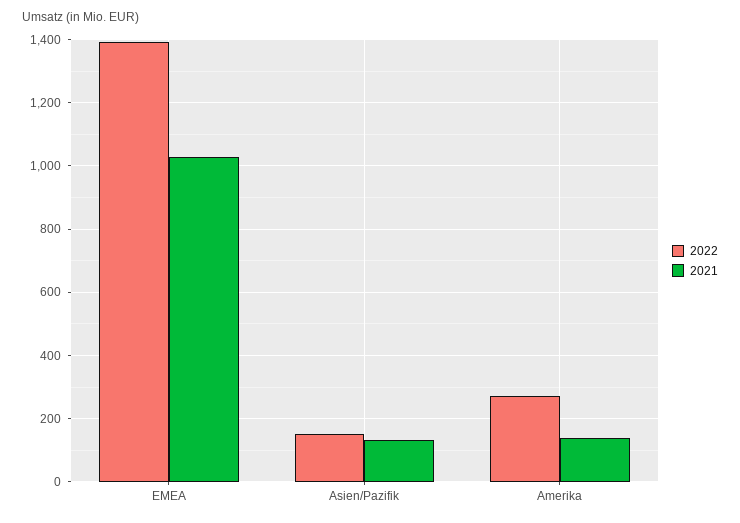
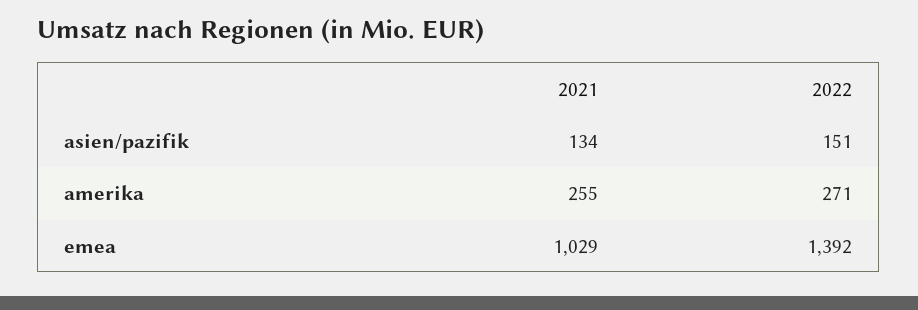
  {
    "2022": {
      "EMEA": 1392,
      "Asien/Pazifik": 151,
      "Amerika": 271
    },
    "2021": {
      "EMEA": 1029,
      "Asien/Pazifik": 134,
-     "Amerika": 140
+     "Amerika": 255
    }
  }

